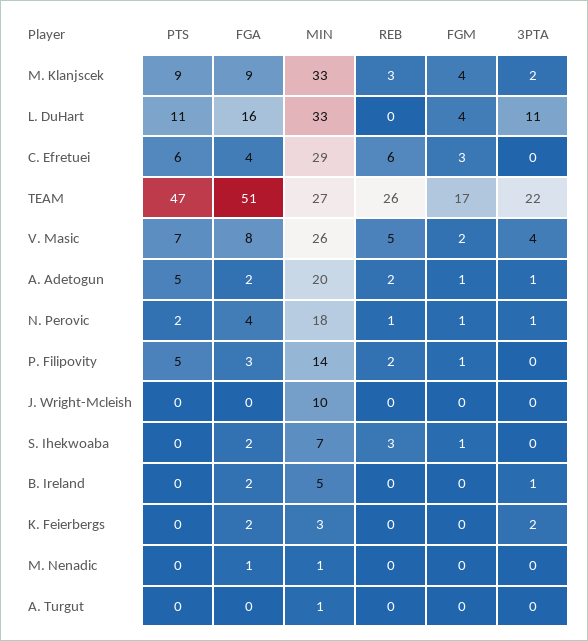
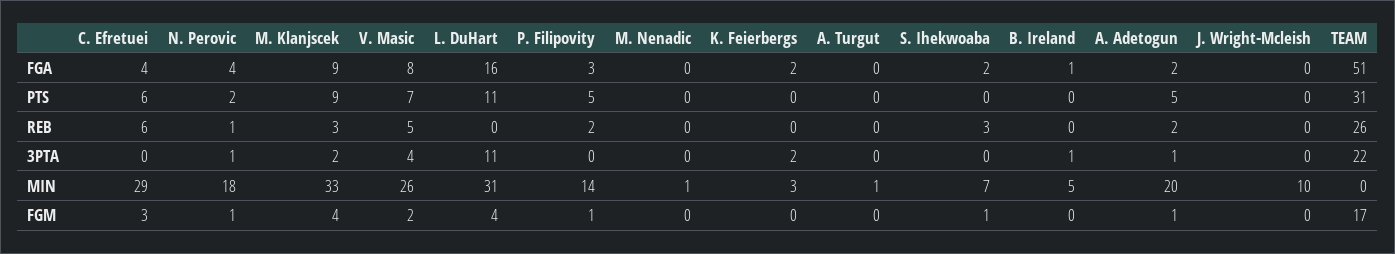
  {
    "PTS": {
      "M. Klanjscek": 9,
      "L. DuHart": 11,
      "C. Efretuei": 6,
-     "TEAM": 47,
+     "TEAM": 31,
      "V. Masic": 7,
      "A. Adetogun": 5,
      "N. Perovic": 2,
      "P. Filipovity": 5,
      "J. Wright-Mcleish": 0,
      "S. Ihekwoaba": 0,
      "B. Ireland": 0,
      "K. Feierbergs": 0,
      "M. Nenadic": 0,
      "A. Turgut": 0
    },
    "FGA": {
      "M. Klanjscek": 9,
      "L. DuHart": 16,
      "C. Efretuei": 4,
      "TEAM": 51,
      "V. Masic": 8,
      "A. Adetogun": 2,
      "N. Perovic": 4,
      "P. Filipovity": 3,
      "J. Wright-Mcleish": 0,
      "S. Ihekwoaba": 2,
-     "B. Ireland": 2,
+     "B. Ireland": 1,
      "K. Feierbergs": 2,
-     "M. Nenadic": 1,
+     "M. Nenadic": 0,
      "A. Turgut": 0
    },
    "MIN": {
      "M. Klanjscek": 33,
-     "L. DuHart": 33,
+     "L. DuHart": 31,
      "C. Efretuei": 29,
-     "TEAM": 27,
+     "TEAM": 0,
      "V. Masic": 26,
      "A. Adetogun": 20,
      "N. Perovic": 18,
      "P. Filipovity": 14,
      "J. Wright-Mcleish": 10,
      "S. Ihekwoaba": 7,
      "B. Ireland": 5,
      "K. Feierbergs": 3,
      "M. Nenadic": 1,
      "A. Turgut": 1
    },
    "REB": {
      "M. Klanjscek": 3,
      "L. DuHart": 0,
      "C. Efretuei": 6,
      "TEAM": 26,
      "V. Masic": 5,
      "A. Adetogun": 2,
      "N. Perovic": 1,
      "P. Filipovity": 2,
      "J. Wright-Mcleish": 0,
      "S. Ihekwoaba": 3,
      "B. Ireland": 0,
      "K. Feierbergs": 0,
      "M. Nenadic": 0,
      "A. Turgut": 0
    },
    "FGM": {
      "M. Klanjscek": 4,
      "L. DuHart": 4,
      "C. Efretuei": 3,
      "TEAM": 17,
      "V. Masic": 2,
      "A. Adetogun": 1,
      "N. Perovic": 1,
      "P. Filipovity": 1,
      "J. Wright-Mcleish": 0,
      "S. Ihekwoaba": 1,
      "B. Ireland": 0,
      "K. Feierbergs": 0,
      "M. Nenadic": 0,
      "A. Turgut": 0
    },
    "3PTA": {
      "M. Klanjscek": 2,
      "L. DuHart": 11,
      "C. Efretuei": 0,
      "TEAM": 22,
      "V. Masic": 4,
      "A. Adetogun": 1,
      "N. Perovic": 1,
      "P. Filipovity": 0,
      "J. Wright-Mcleish": 0,
      "S. Ihekwoaba": 0,
      "B. Ireland": 1,
      "K. Feierbergs": 2,
      "M. Nenadic": 0,
      "A. Turgut": 0
    }
  }

